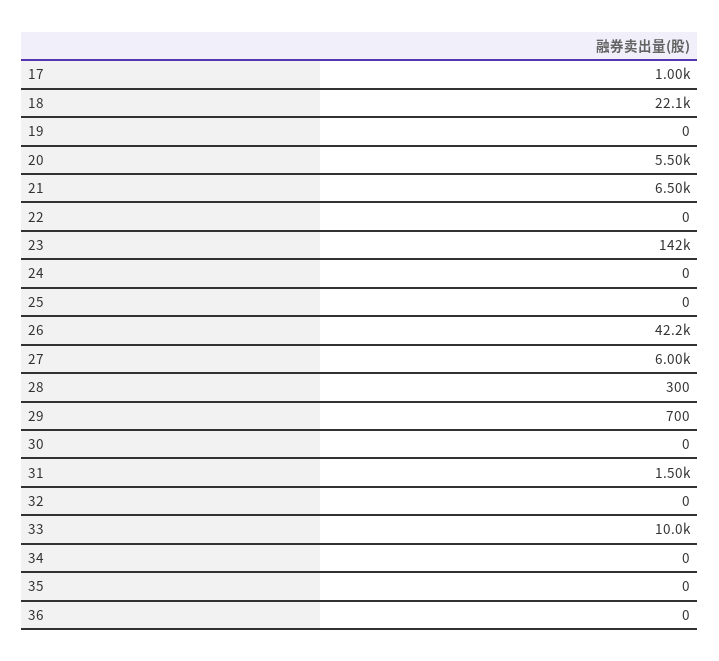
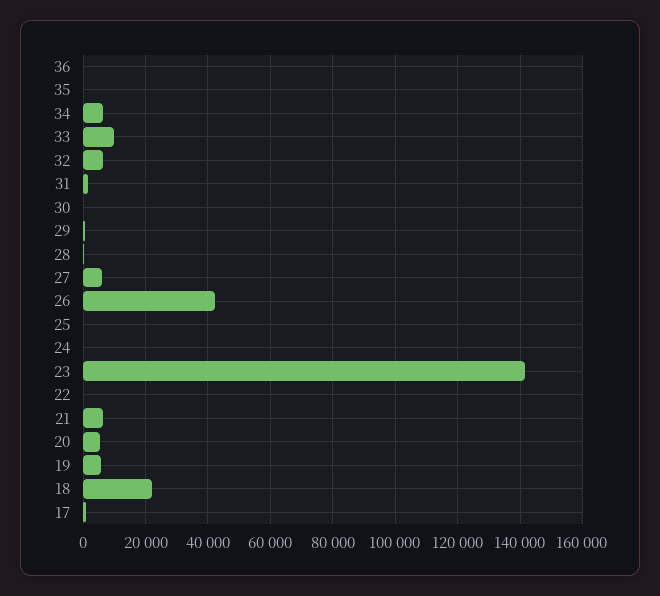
  {
    "17": 1000,
    "18": 22100,
-   "19": 0,
+   "19": 6000,
    "20": 5500,
    "21": 6500,
    "22": 0,
    "23": 142000,
    "24": 0,
    "25": 0,
    "26": 42200,
    "27": 6000,
    "28": 300,
    "29": 700,
    "30": 0,
    "31": 1500,
-   "32": 0,
+   "32": 6000,
    "33": 10000,
-   "34": 0,
+   "34": 6000,
    "35": 0,
    "36": 0
  }

